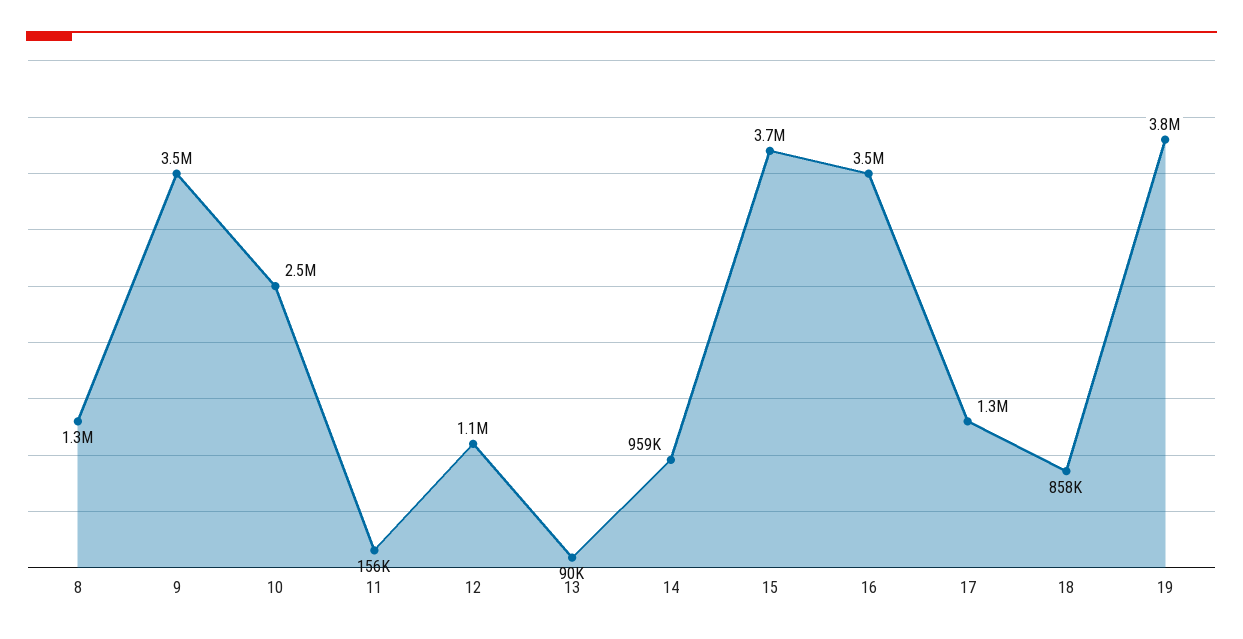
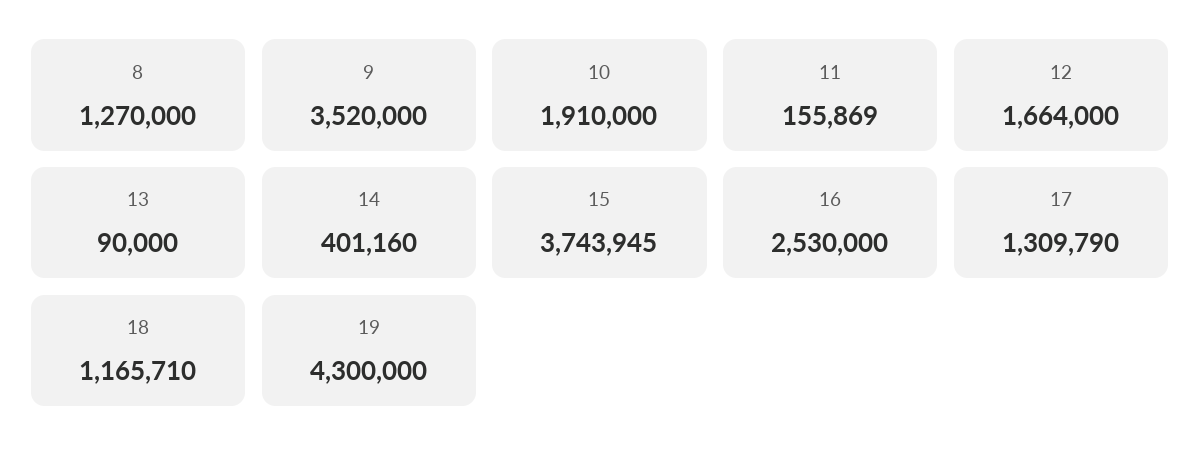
  {
    "8": 1270000,
    "9": 3520000,
-   "10": 2500000,
+   "10": 1910000,
    "11": 155869,
-   "12": 1100000,
+   "12": 1664000,
    "13": 90000,
-   "14": 959000,
+   "14": 401160,
    "15": 3743945,
-   "16": 3500000,
+   "16": 2530000,
    "17": 1309790,
-   "18": 858000,
+   "18": 1165710,
-   "19": 3800000
+   "19": 4300000
  }

